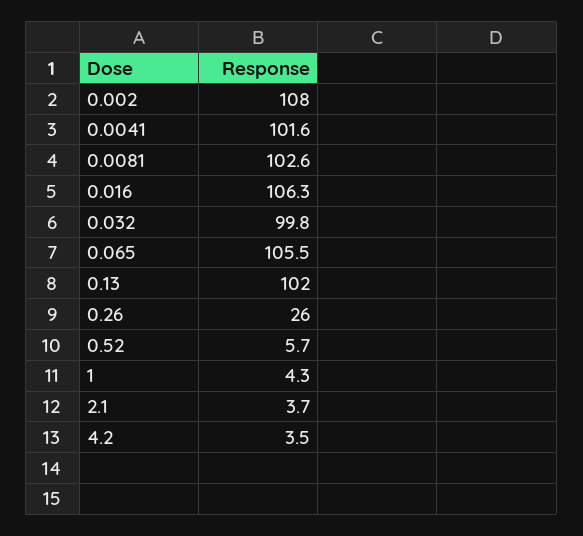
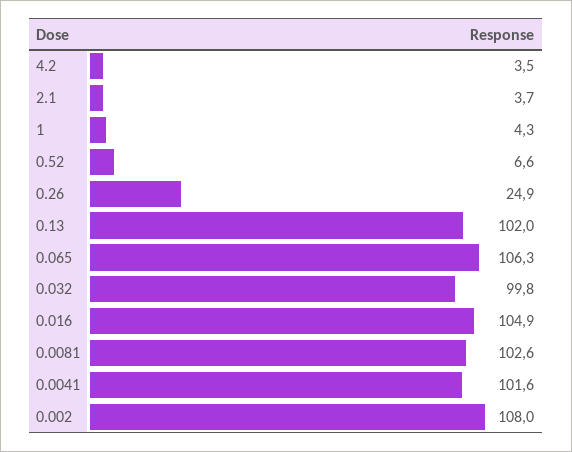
  {
    "0.002": 108,
    "0.0041": 101.6,
    "0.0081": 102.6,
-   "0.016": 106.3,
+   "0.016": 104.9,
    "0.032": 99.8,
-   "0.065": 105.5,
+   "0.065": 106.3,
    "0.13": 102,
-   "0.26": 26,
+   "0.26": 24.9,
-   "0.52": 5.7,
+   "0.52": 6.6,
    "1": 4.3,
    "2.1": 3.7,
    "4.2": 3.5
  }

